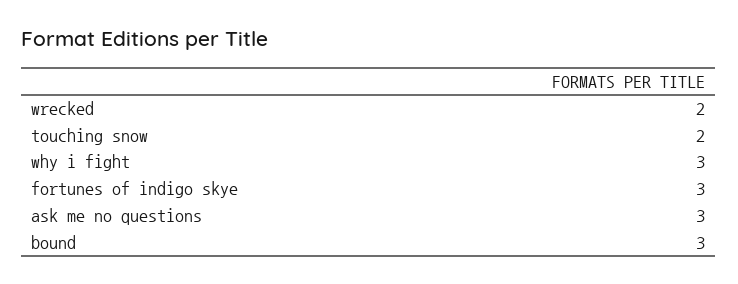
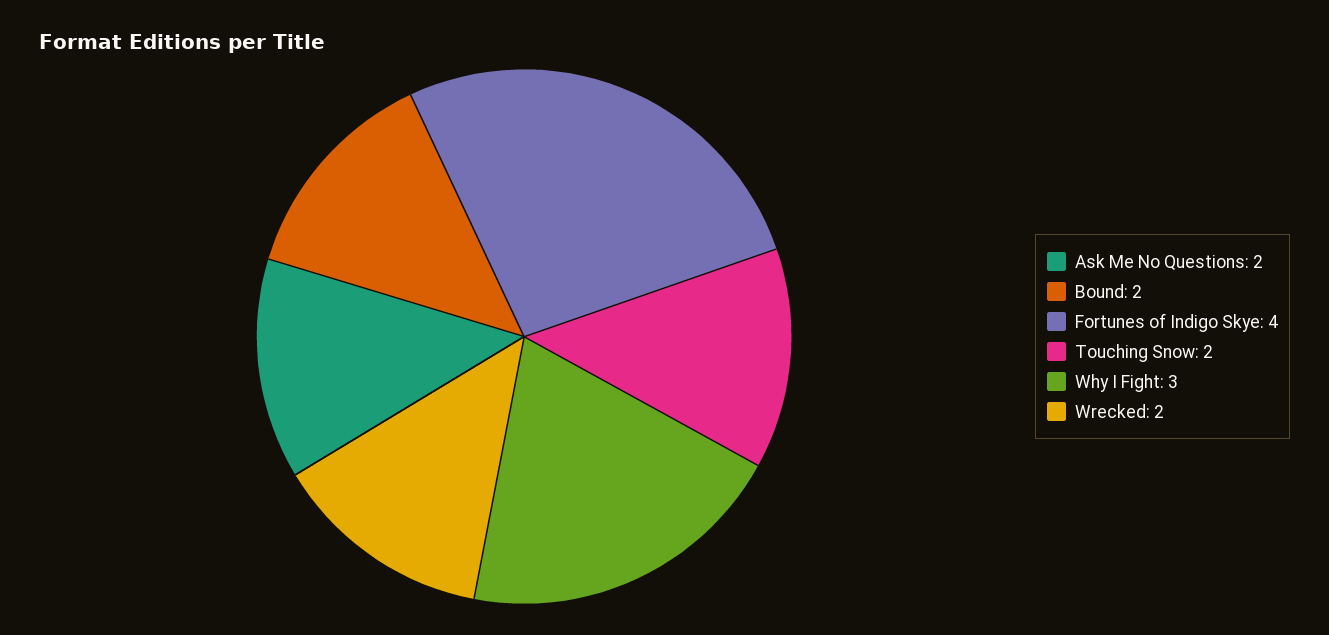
  {
    "wrecked": 2,
    "touching snow": 2,
    "why i fight": 3,
-   "fortunes of indigo skye": 3,
+   "fortunes of indigo skye": 4,
-   "ask me no questions": 3,
+   "ask me no questions": 2,
-   "bound": 3
+   "bound": 2
  }

